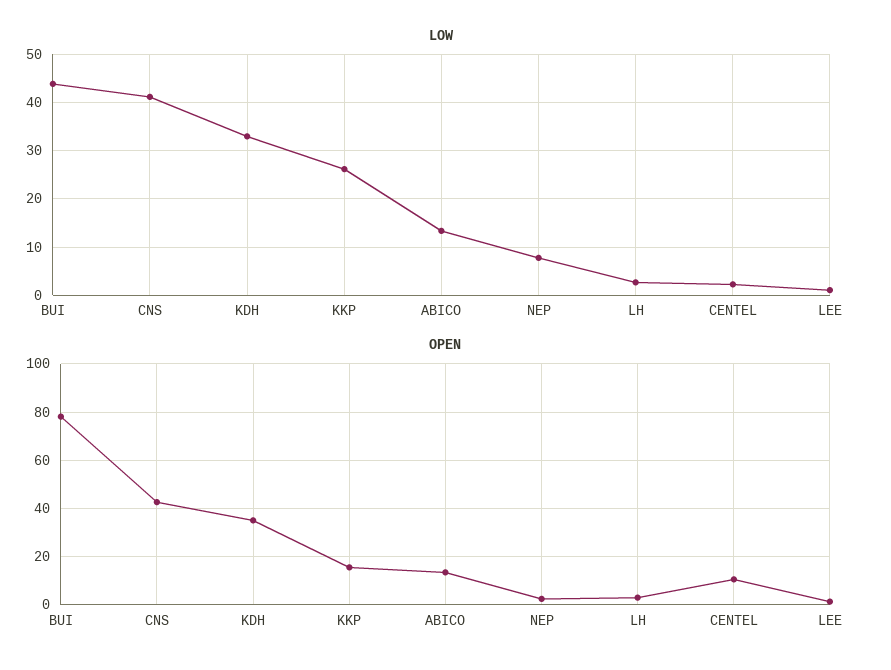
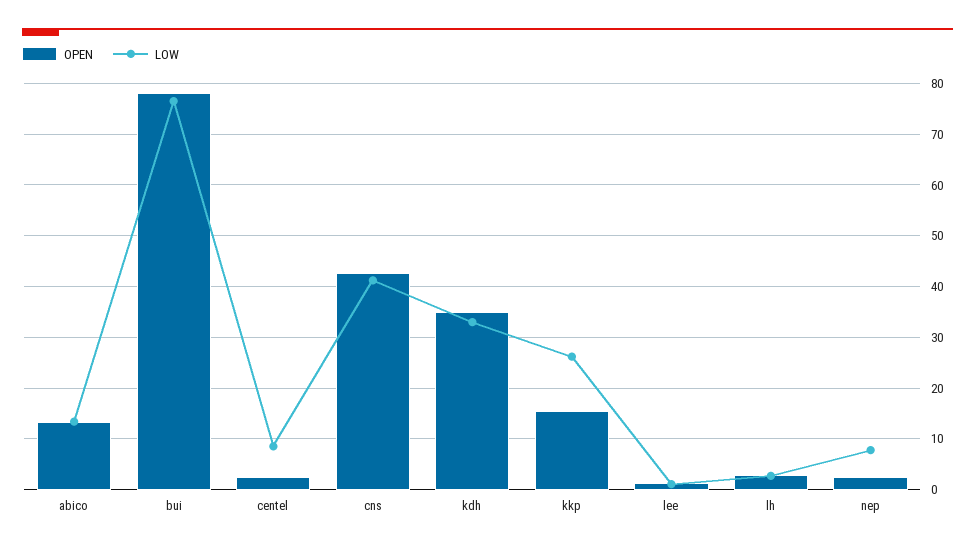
  {
    "LOW": {
-     "BUI": 44,
+     "BUI": 76,
      "CNS": 42,
      "KDH": 34,
      "KKP": 26,
      "ABICO": 14,
      "NEP": 8,
      "LH": 2,
-     "CENTEL": 2,
+     "CENTEL": 8,
      "LEE": 2
    },
    "OPEN": {
      "BUI": 78,
      "CNS": 42,
      "KDH": 36,
      "KKP": 16,
      "ABICO": 14,
      "NEP": 2,
      "LH": 2,
-     "CENTEL": 10,
+     "CENTEL": 2,
      "LEE": 2
    }
  }

